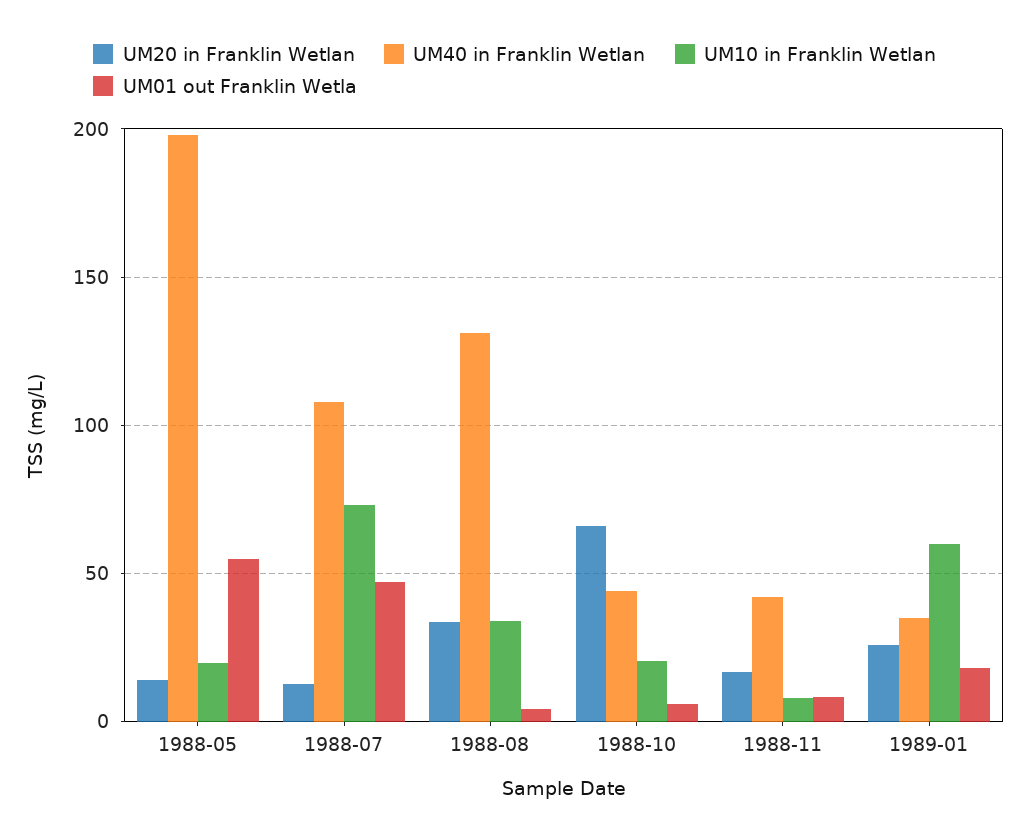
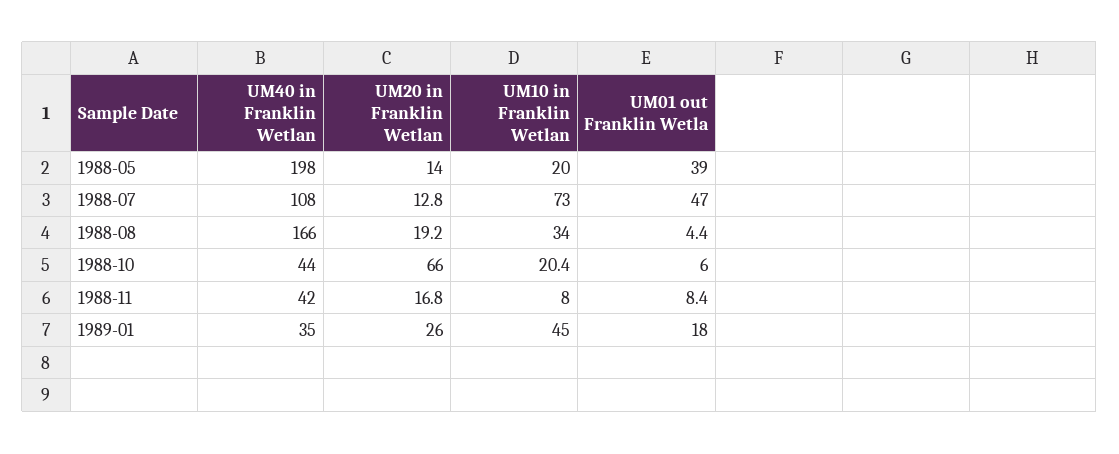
  {
    "UM20 in Franklin Wetlan": {
      "1988-05": 14,
      "1988-07": 12.8,
-     "1988-08": 35,
+     "1988-08": 19.2,
      "1988-10": 66,
      "1988-11": 16.8,
      "1989-01": 26
    },
    "UM40 in Franklin Wetlan": {
      "1988-05": 198,
      "1988-07": 108,
-     "1988-08": 130,
+     "1988-08": 166,
      "1988-10": 44,
      "1988-11": 42,
      "1989-01": 35
    },
    "UM10 in Franklin Wetlan": {
      "1988-05": 20,
      "1988-07": 73,
      "1988-08": 34,
      "1988-10": 20.4,
      "1988-11": 8,
-     "1989-01": 60
+     "1989-01": 45
    },
    "UM01 out Franklin Wetla": {
-     "1988-05": 55,
+     "1988-05": 39,
      "1988-07": 47,
      "1988-08": 4.4,
      "1988-10": 6,
      "1988-11": 8.4,
      "1989-01": 18
    }
  }

